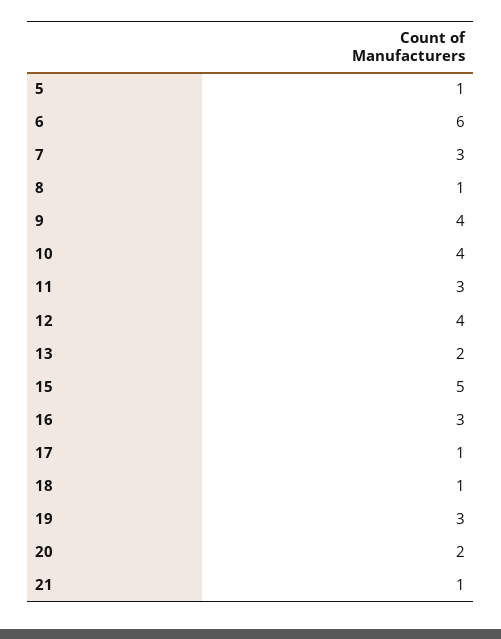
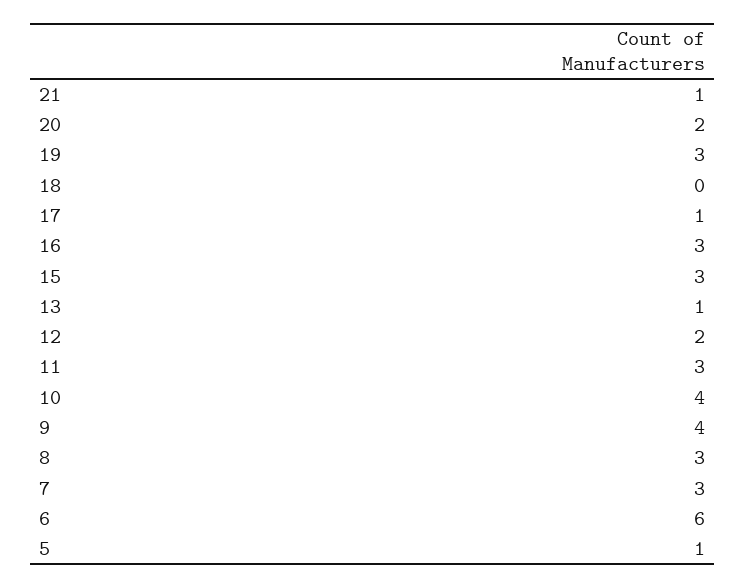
  {
    "5": 1,
    "6": 6,
    "7": 3,
-   "8": 1,
+   "8": 3,
    "9": 4,
    "10": 4,
    "11": 3,
-   "12": 4,
+   "12": 2,
-   "13": 2,
+   "13": 1,
-   "15": 5,
+   "15": 3,
    "16": 3,
    "17": 1,
-   "18": 1,
+   "18": 0,
    "19": 3,
    "20": 2,
    "21": 1
  }

